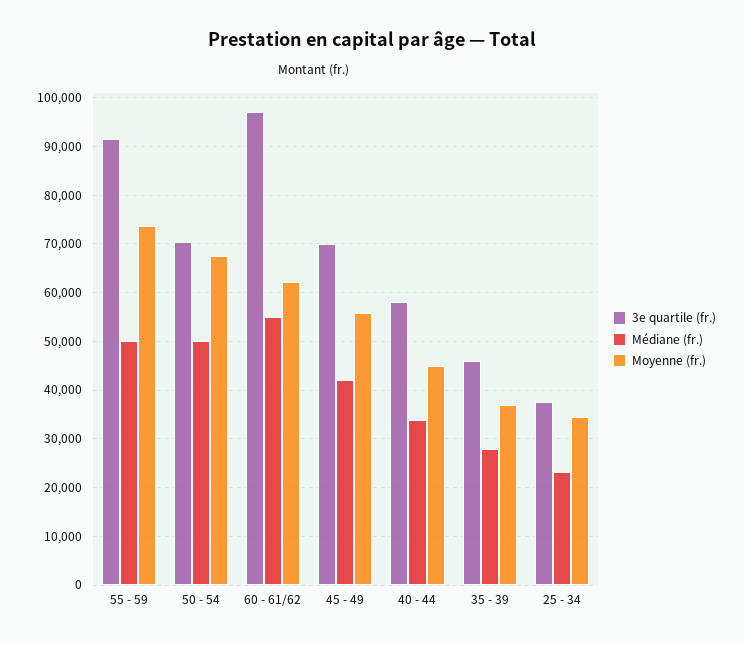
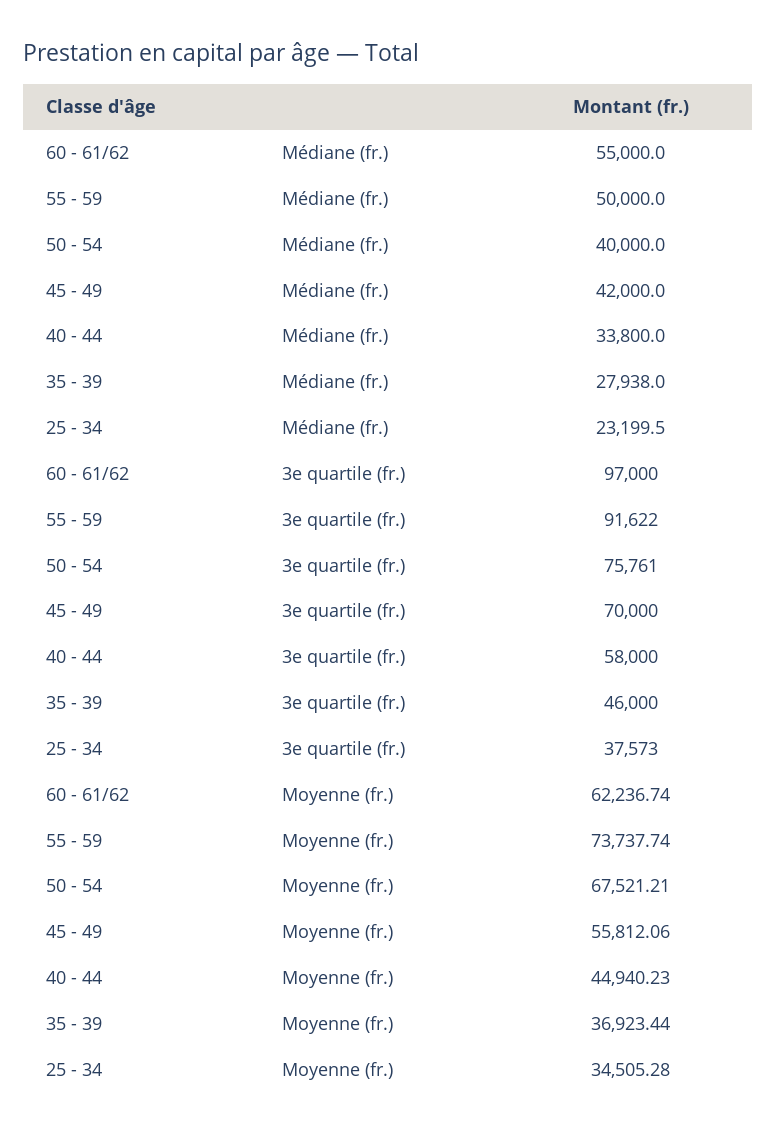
  {
    "3e quartile (fr.)": {
      "55 - 59": 91622,
-     "50 - 54": 70000,
+     "50 - 54": 75761,
      "60 - 61/62": 97000,
      "45 - 49": 70000,
      "40 - 44": 58000,
      "35 - 39": 46000,
      "25 - 34": 37573
    },
    "Médiane (fr.)": {
      "55 - 59": 50000,
-     "50 - 54": 50000,
+     "50 - 54": 40000,
      "60 - 61/62": 55000,
      "45 - 49": 42000,
      "40 - 44": 33800,
      "35 - 39": 27938,
      "25 - 34": 23199.5
    },
    "Moyenne (fr.)": {
      "55 - 59": 73737.74,
      "50 - 54": 67521.21,
      "60 - 61/62": 62236.74,
      "45 - 49": 55812.06,
      "40 - 44": 44940.23,
      "35 - 39": 36923.44,
      "25 - 34": 34505.28
    }
  }

